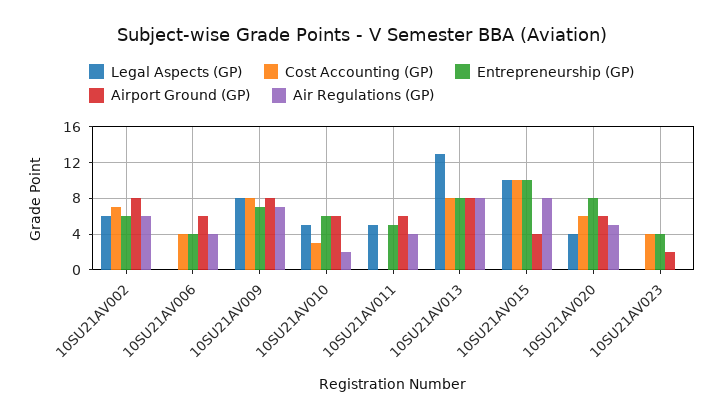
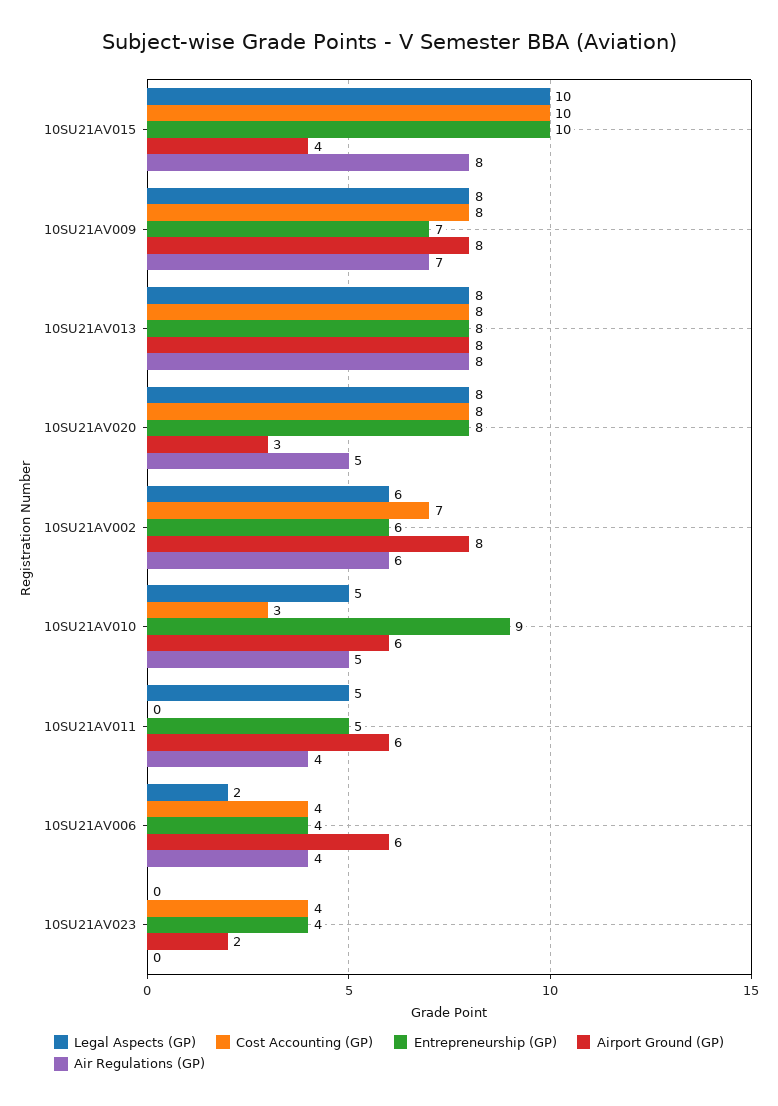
  {
    "Legal Aspects (GP)": {
      "10SU21AV002": 6,
-     "10SU21AV006": 0,
+     "10SU21AV006": 2,
      "10SU21AV009": 8,
      "10SU21AV010": 5,
      "10SU21AV011": 5,
-     "10SU21AV013": 13,
+     "10SU21AV013": 8,
      "10SU21AV015": 10,
-     "10SU21AV020": 4,
+     "10SU21AV020": 8,
      "10SU21AV023": 0
    },
    "Cost Accounting (GP)": {
      "10SU21AV002": 7,
      "10SU21AV006": 4,
      "10SU21AV009": 8,
      "10SU21AV010": 3,
      "10SU21AV011": 0,
      "10SU21AV013": 8,
      "10SU21AV015": 10,
-     "10SU21AV020": 6,
+     "10SU21AV020": 8,
      "10SU21AV023": 4
    },
    "Entrepreneurship (GP)": {
      "10SU21AV002": 6,
      "10SU21AV006": 4,
      "10SU21AV009": 7,
-     "10SU21AV010": 6,
+     "10SU21AV010": 9,
      "10SU21AV011": 5,
      "10SU21AV013": 8,
      "10SU21AV015": 10,
      "10SU21AV020": 8,
      "10SU21AV023": 4
    },
    "Airport Ground (GP)": {
      "10SU21AV002": 8,
      "10SU21AV006": 6,
      "10SU21AV009": 8,
      "10SU21AV010": 6,
      "10SU21AV011": 6,
      "10SU21AV013": 8,
      "10SU21AV015": 4,
-     "10SU21AV020": 6,
+     "10SU21AV020": 3,
      "10SU21AV023": 2
    },
    "Air Regulations (GP)": {
      "10SU21AV002": 6,
      "10SU21AV006": 4,
      "10SU21AV009": 7,
-     "10SU21AV010": 2,
+     "10SU21AV010": 5,
      "10SU21AV011": 4,
      "10SU21AV013": 8,
      "10SU21AV015": 8,
      "10SU21AV020": 5,
      "10SU21AV023": 0
    }
  }

